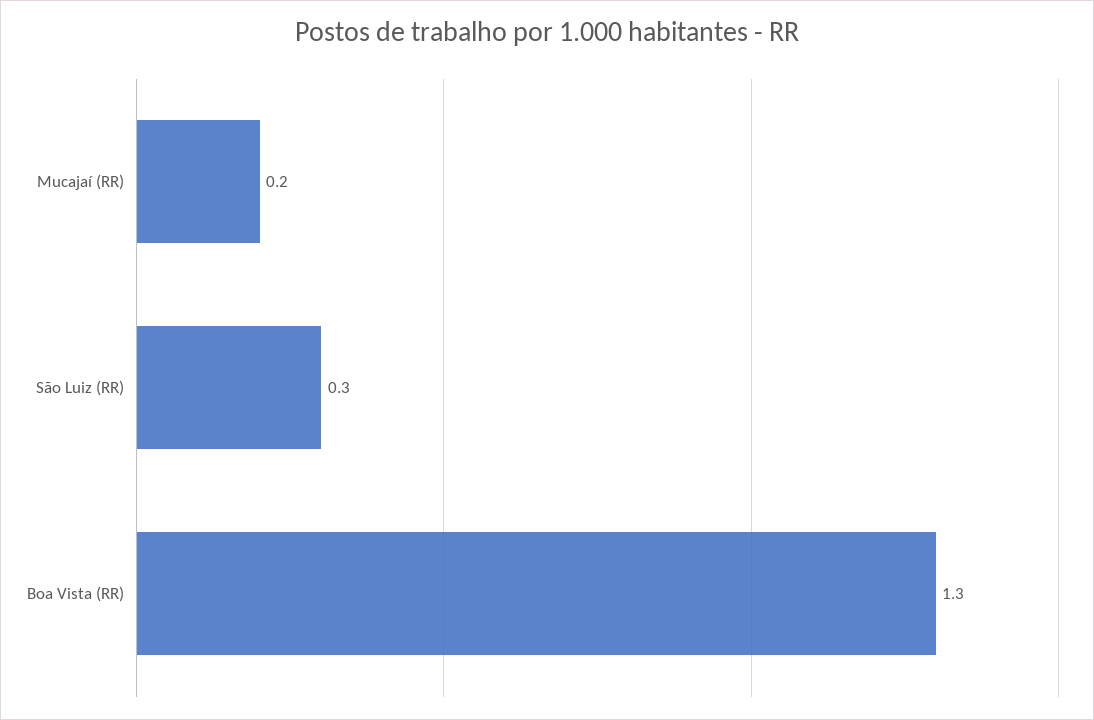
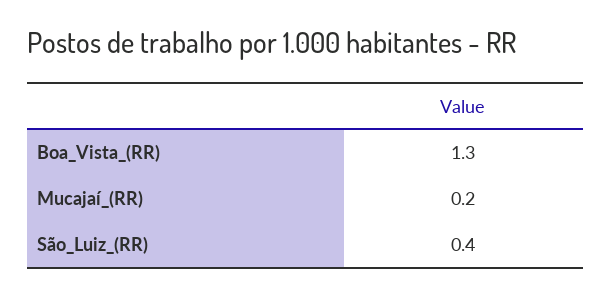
  {
    "Mucajaí (RR)": 0.2,
-   "São Luiz (RR)": 0.3,
+   "São Luiz (RR)": 0.4,
    "Boa Vista (RR)": 1.3
  }

